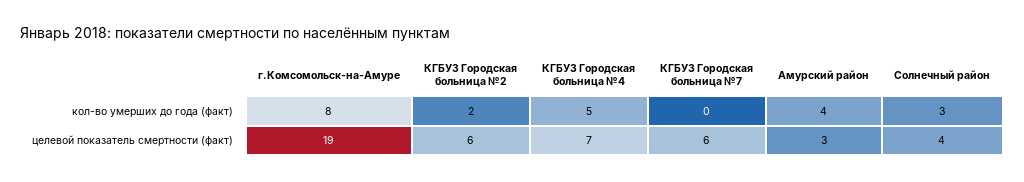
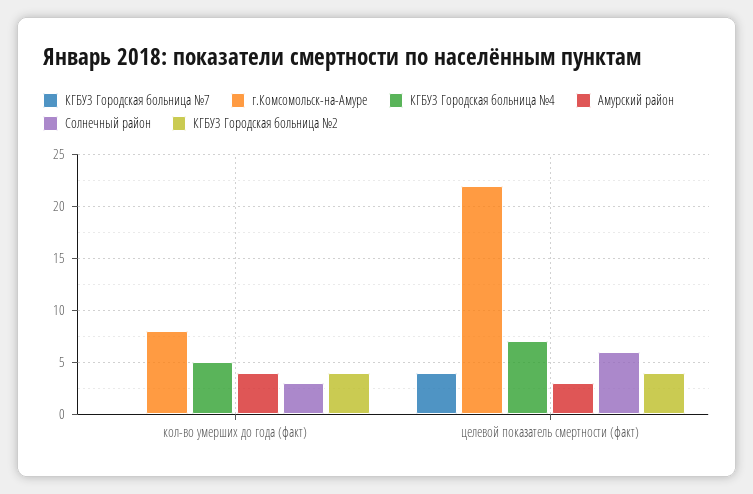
  {
    "г.Комсомольск-на-Амуре": {
      "кол-во умерших до года (факт)": 8,
-     "целевой показатель смертности (факт)": 19
+     "целевой показатель смертности (факт)": 22
    },
    "КГБУЗ Городская больница №2": {
-     "кол-во умерших до года (факт)": 2,
+     "кол-во умерших до года (факт)": 4,
-     "целевой показатель смертности (факт)": 6
+     "целевой показатель смертности (факт)": 4
    },
    "КГБУЗ Городская больница №4": {
      "кол-во умерших до года (факт)": 5,
      "целевой показатель смертности (факт)": 7
    },
    "КГБУЗ Городская больница №7": {
      "кол-во умерших до года (факт)": 0,
-     "целевой показатель смертности (факт)": 6
+     "целевой показатель смертности (факт)": 4
    },
    "Амурский район": {
      "кол-во умерших до года (факт)": 4,
      "целевой показатель смертности (факт)": 3
    },
    "Солнечный район": {
      "кол-во умерших до года (факт)": 3,
-     "целевой показатель смертности (факт)": 4
+     "целевой показатель смертности (факт)": 6
    }
  }

